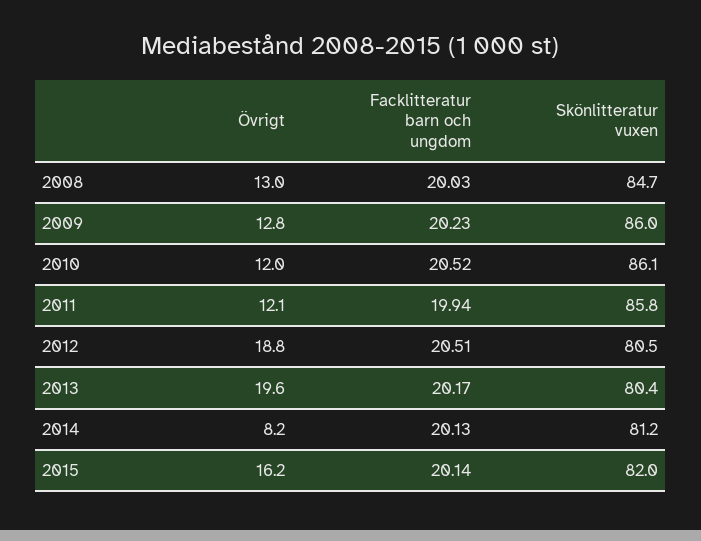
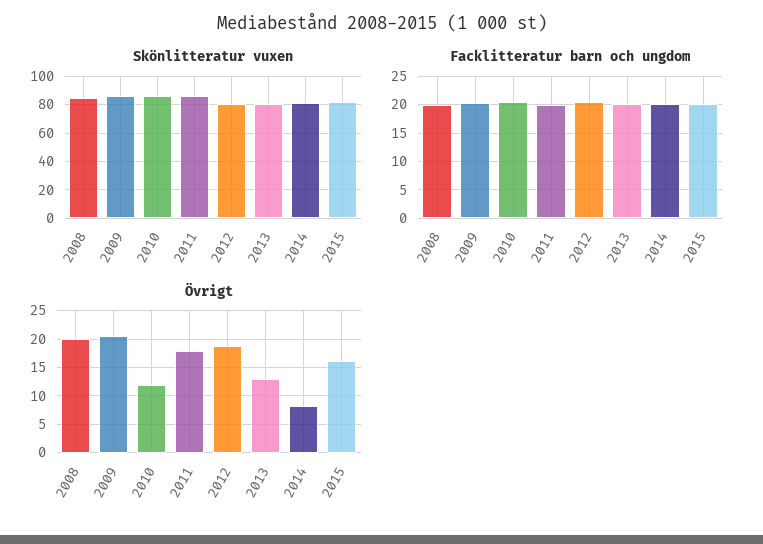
  {
    "Övrigt": {
-     "2008": 13,
+     "2008": 20,
-     "2009": 12.8,
+     "2009": 20,
      "2010": 12,
-     "2011": 12.1,
+     "2011": 17.5,
      "2012": 18.8,
-     "2013": 19.6,
+     "2013": 12.5,
      "2014": 8.2,
      "2015": 16.2
    },
    "Facklitteratur barn och ungdom": {
      "2008": 20.03,
      "2009": 20.23,
      "2010": 20.52,
      "2011": 19.94,
      "2012": 20.51,
      "2013": 20.17,
      "2014": 20.13,
      "2015": 20.14
    },
    "Skönlitteratur vuxen": {
      "2008": 84.7,
      "2009": 86,
      "2010": 86.1,
      "2011": 85.8,
      "2012": 80.5,
      "2013": 80.4,
      "2014": 81.2,
      "2015": 82
    }
  }

